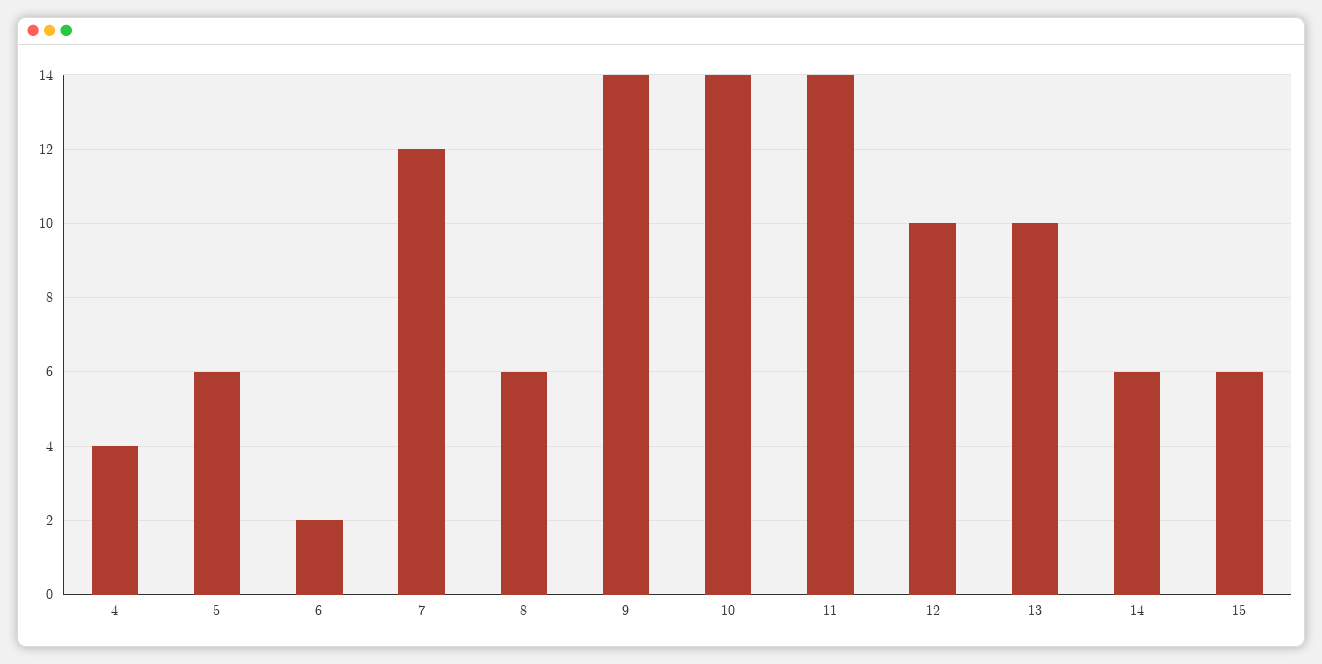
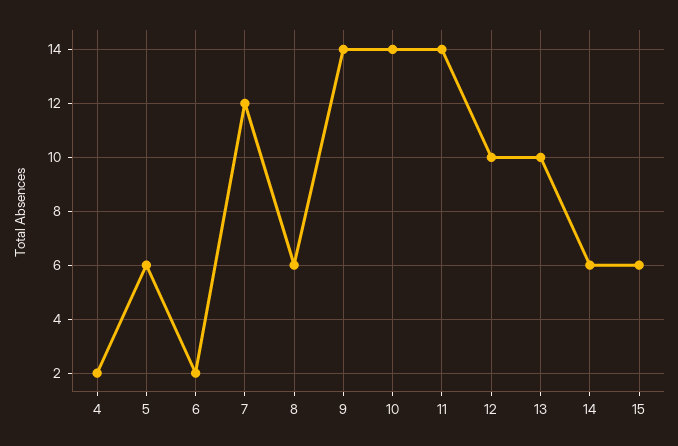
  {
-   "4": 4,
+   "4": 2,
    "5": 6,
    "6": 2,
    "7": 12,
    "8": 6,
    "9": 14,
    "10": 14,
    "11": 14,
    "12": 10,
    "13": 10,
    "14": 6,
    "15": 6
  }

